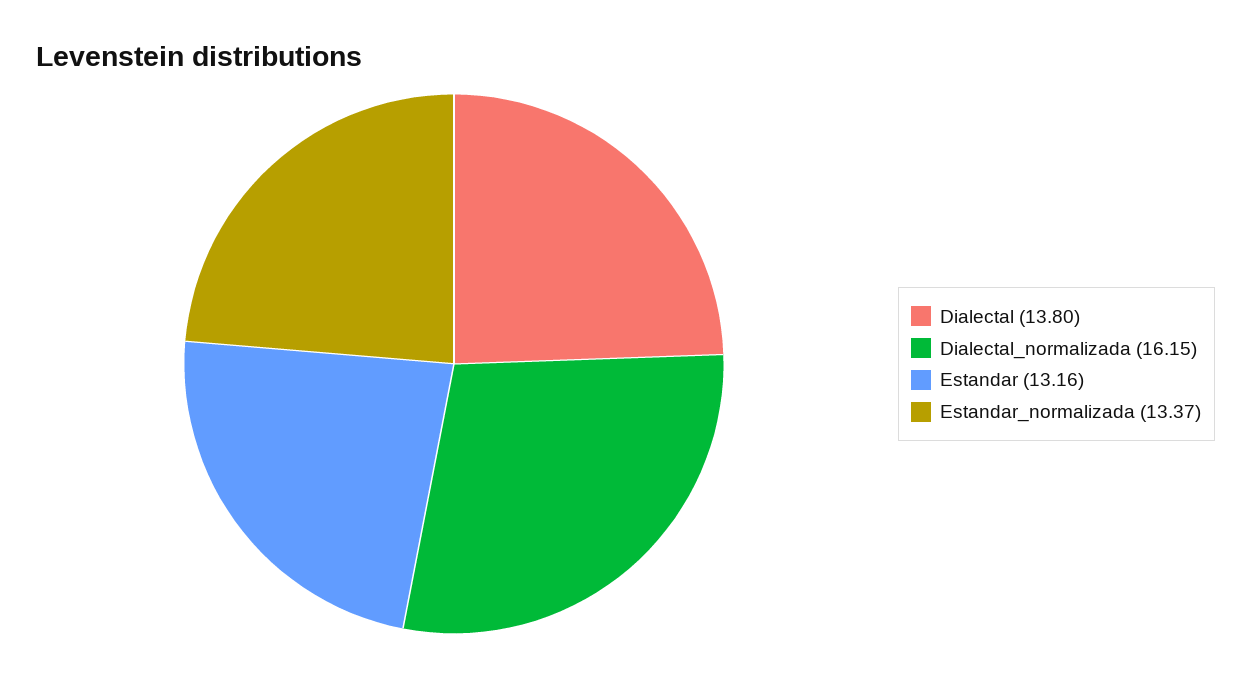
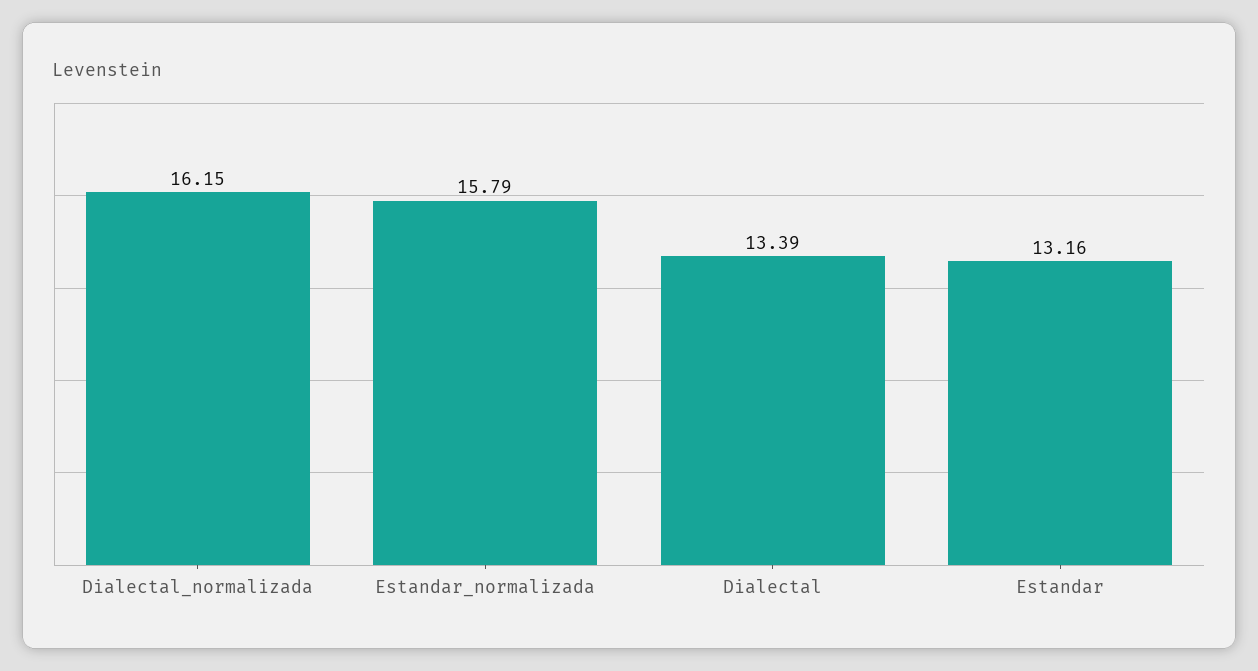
  {
-   "Dialectal": 13.8,
+   "Dialectal": 13.39,
    "Dialectal_normalizada": 16.15,
    "Estandar": 13.16,
-   "Estandar_normalizada": 13.37
+   "Estandar_normalizada": 15.79
  }

